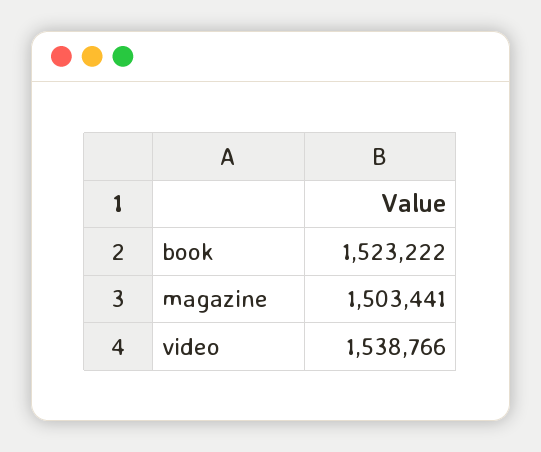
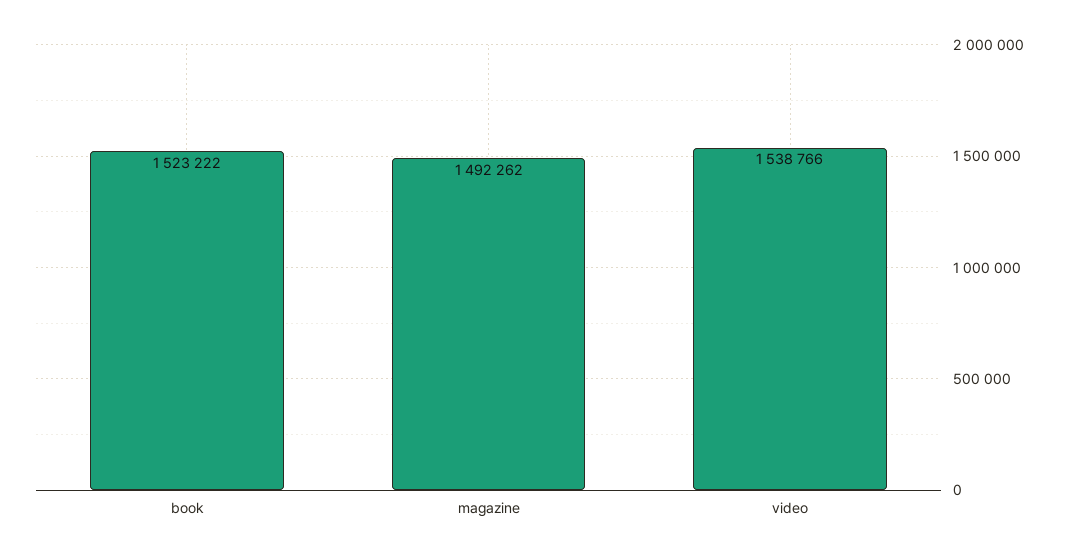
  {
    "book": 1523222,
-   "magazine": 1503441,
+   "magazine": 1492262,
    "video": 1538766
  }

